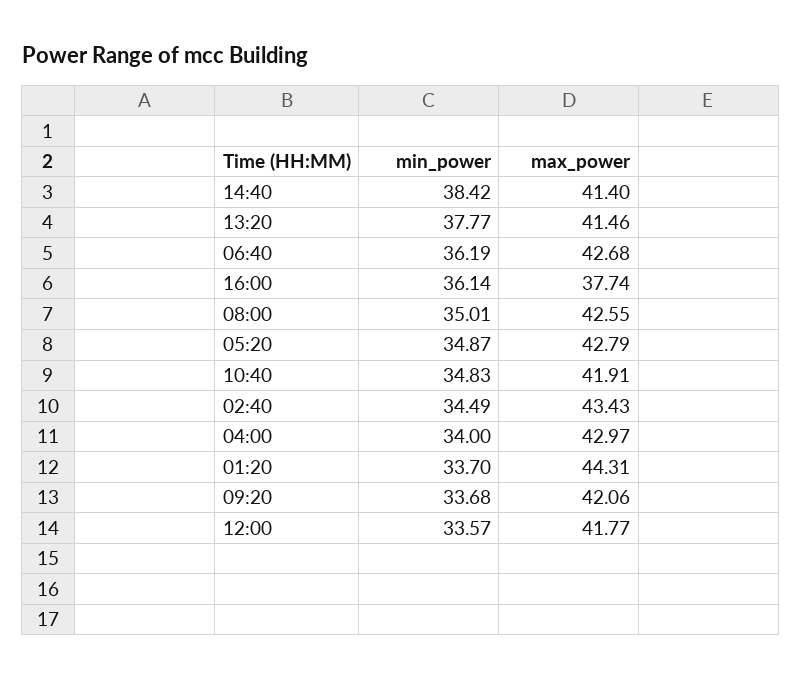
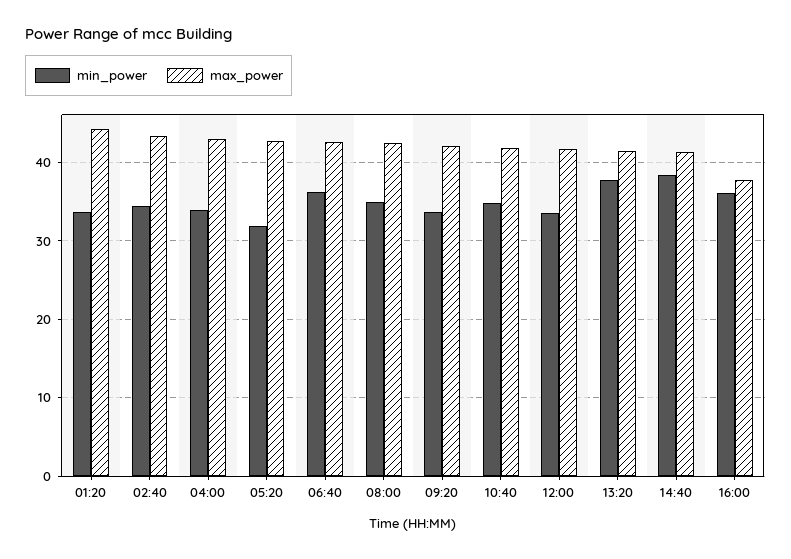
  {
    "min_power": {
      "14:40": 38.42,
      "13:20": 37.77,
      "06:40": 36.19,
      "16:00": 36.14,
      "08:00": 35.01,
-     "05:20": 34.87,
+     "05:20": 32,
      "10:40": 34.83,
      "02:40": 34.49,
      "04:00": 34,
      "01:20": 33.7,
      "09:20": 33.68,
      "12:00": 33.57
    },
    "max_power": {
      "14:40": 41.4,
      "13:20": 41.46,
      "06:40": 42.68,
      "16:00": 37.74,
      "08:00": 42.55,
      "05:20": 42.79,
      "10:40": 41.91,
      "02:40": 43.43,
      "04:00": 42.97,
      "01:20": 44.31,
      "09:20": 42.06,
      "12:00": 41.77
    }
  }

